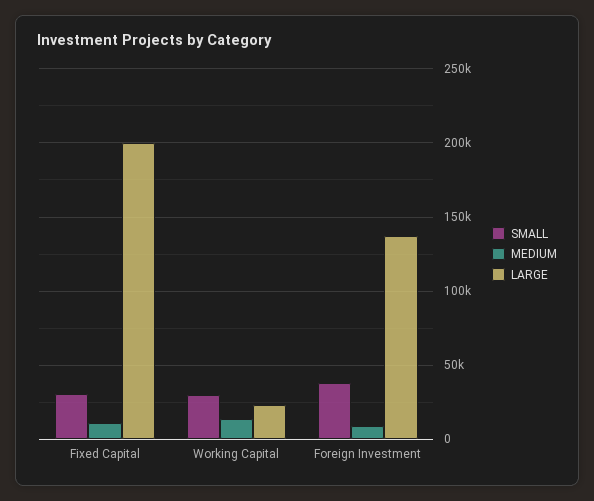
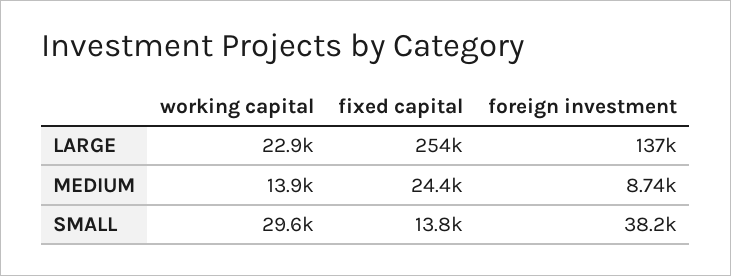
  {
    "SMALL": {
-     "Fixed Capital": 30000,
+     "Fixed Capital": 13800,
      "Working Capital": 29600,
      "Foreign Investment": 38200
    },
    "MEDIUM": {
-     "Fixed Capital": 10000,
+     "Fixed Capital": 24400,
      "Working Capital": 13900,
      "Foreign Investment": 8740
    },
    "LARGE": {
-     "Fixed Capital": 200000,
+     "Fixed Capital": 254000,
      "Working Capital": 22900,
      "Foreign Investment": 137000
    }
  }

